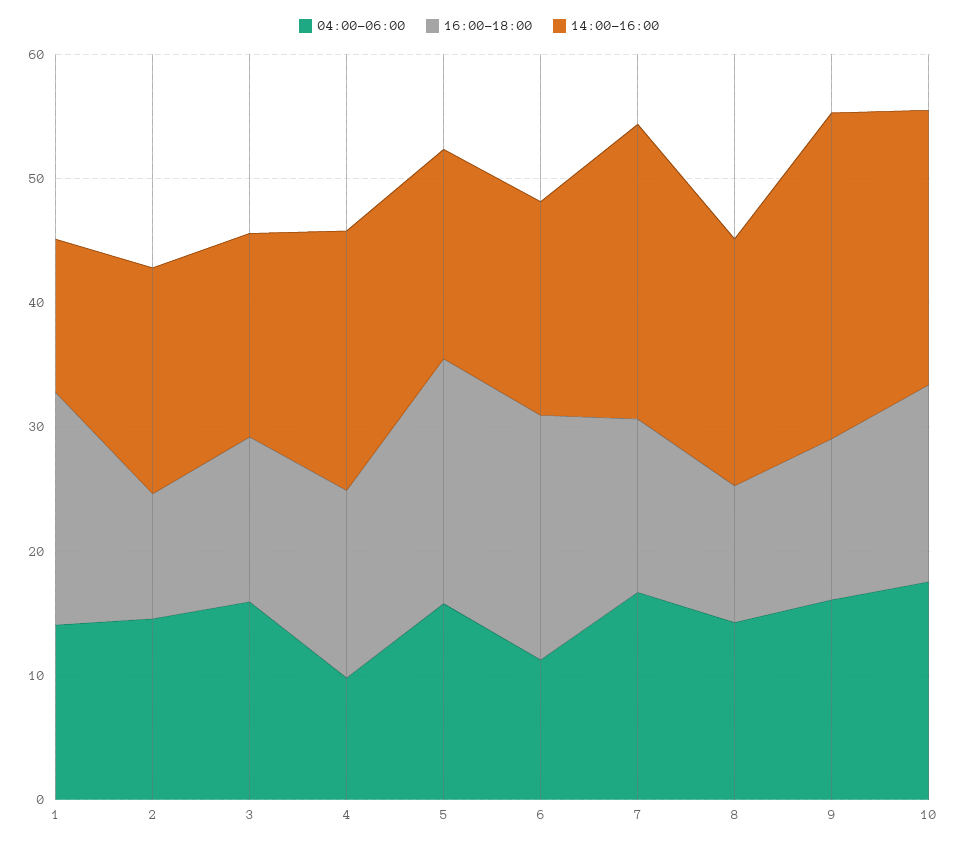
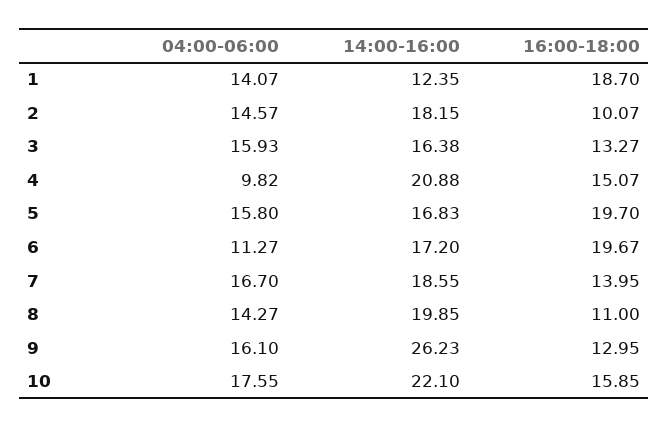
  {
    "04:00-06:00": {
      "1": 14.07,
      "2": 14.57,
      "3": 15.93,
      "4": 9.82,
      "5": 15.8,
      "6": 11.27,
      "7": 16.7,
      "8": 14.27,
      "9": 16.1,
      "10": 17.55
    },
    "16:00-18:00": {
      "1": 18.7,
      "2": 10.07,
      "3": 13.27,
      "4": 15.07,
      "5": 19.7,
      "6": 19.67,
      "7": 13.95,
      "8": 11,
      "9": 12.95,
      "10": 15.85
    },
    "14:00-16:00": {
      "1": 12.35,
      "2": 18.15,
      "3": 16.38,
      "4": 20.88,
      "5": 16.83,
      "6": 17.2,
-     "7": 24,
+     "7": 18.55,
      "8": 19.85,
      "9": 26.23,
      "10": 22.1
    }
  }

